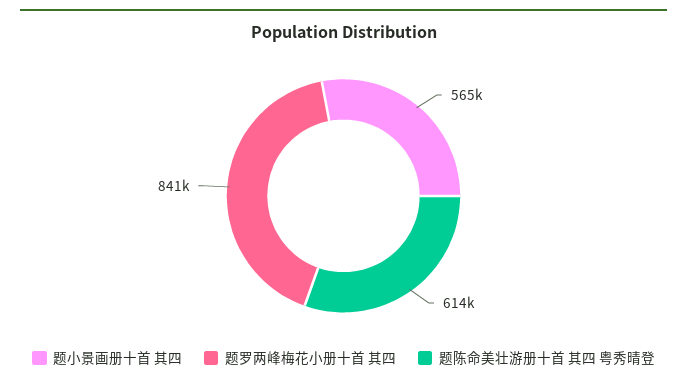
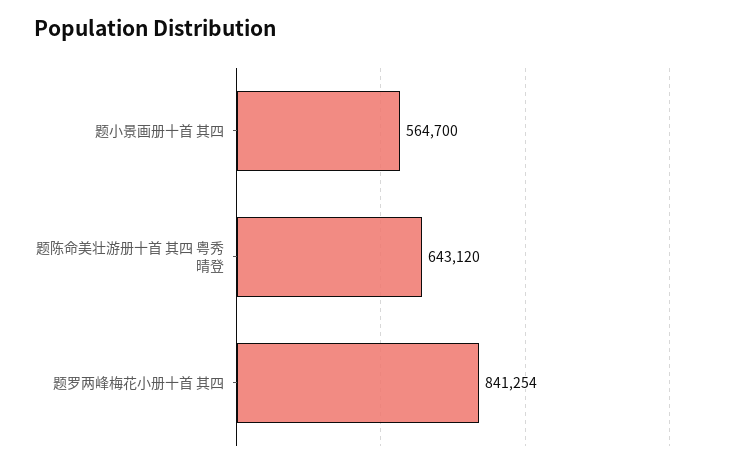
  {
    "题小景画册十首 其四": 564700,
    "题罗两峰梅花小册十首 其四": 841254,
-   "题陈命美壮游册十首 其四 粤秀晴登": 614000
+   "题陈命美壮游册十首 其四 粤秀晴登": 643120
  }

